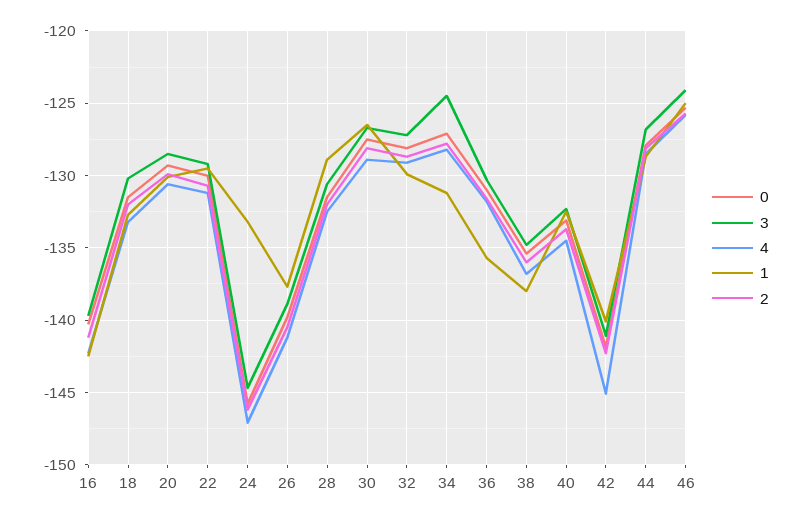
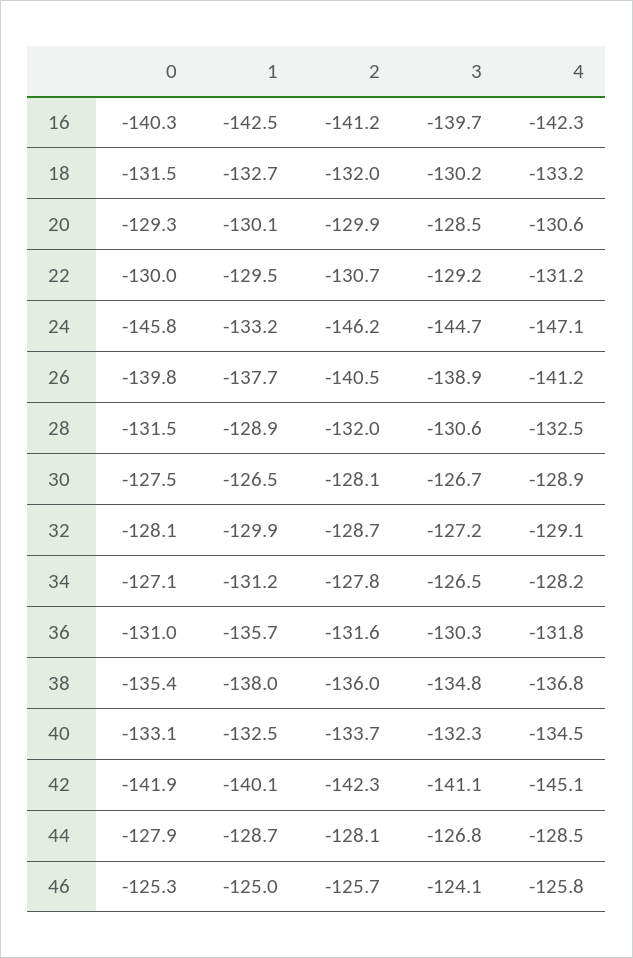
  {
    "0": {
      "16": -140.3,
      "18": -131.5,
      "20": -129.3,
      "22": -130,
      "24": -145.8,
      "26": -139.8,
      "28": -131.5,
      "30": -127.5,
      "32": -128.1,
      "34": -127.1,
      "36": -131,
      "38": -135.4,
      "40": -133.1,
      "42": -141.9,
      "44": -127.9,
      "46": -125.3
    },
    "3": {
      "16": -139.7,
      "18": -130.2,
      "20": -128.5,
      "22": -129.2,
      "24": -144.7,
      "26": -138.9,
      "28": -130.6,
      "30": -126.7,
      "32": -127.2,
-     "34": -124.5,
+     "34": -126.5,
      "36": -130.3,
      "38": -134.8,
      "40": -132.3,
      "42": -141.1,
      "44": -126.8,
      "46": -124.1
    },
    "4": {
      "16": -142.3,
      "18": -133.2,
      "20": -130.6,
      "22": -131.2,
      "24": -147.1,
      "26": -141.2,
      "28": -132.5,
      "30": -128.9,
      "32": -129.1,
      "34": -128.2,
      "36": -131.8,
      "38": -136.8,
      "40": -134.5,
      "42": -145.1,
      "44": -128.5,
      "46": -125.8
    },
    "1": {
      "16": -142.5,
      "18": -132.7,
      "20": -130.1,
      "22": -129.5,
      "24": -133.2,
      "26": -137.7,
      "28": -128.9,
      "30": -126.5,
      "32": -129.9,
      "34": -131.2,
      "36": -135.7,
      "38": -138,
      "40": -132.5,
      "42": -140.1,
      "44": -128.7,
      "46": -125
    },
    "2": {
      "16": -141.2,
      "18": -132,
      "20": -129.9,
      "22": -130.7,
      "24": -146.2,
      "26": -140.5,
      "28": -132,
      "30": -128.1,
      "32": -128.7,
      "34": -127.8,
      "36": -131.6,
      "38": -136,
      "40": -133.7,
      "42": -142.3,
      "44": -128.1,
      "46": -125.7
    }
  }

